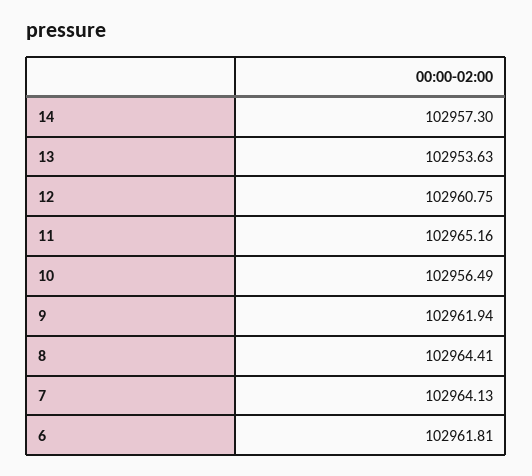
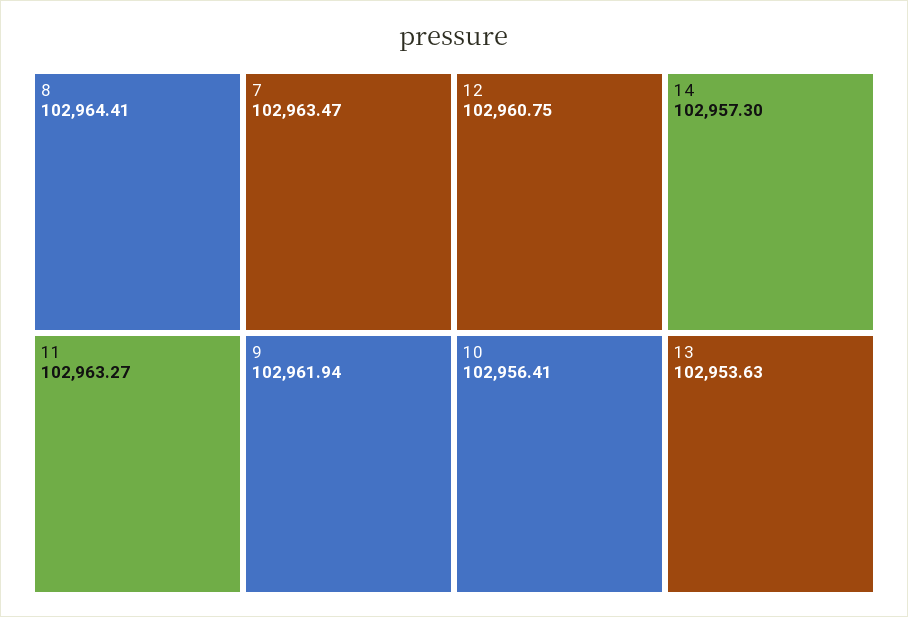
  {
    "14": 102957.3,
    "13": 102953.63,
    "12": 102960.75,
-   "11": 102965.16,
+   "11": 102963.27,
-   "10": 102956.49,
+   "10": 102956.41,
    "9": 102961.94,
    "8": 102964.41,
-   "7": 102964.13,
+   "7": 102963.47
-   "6": 102961.81
  }

